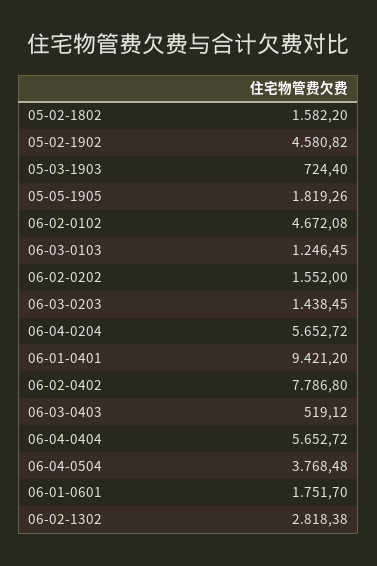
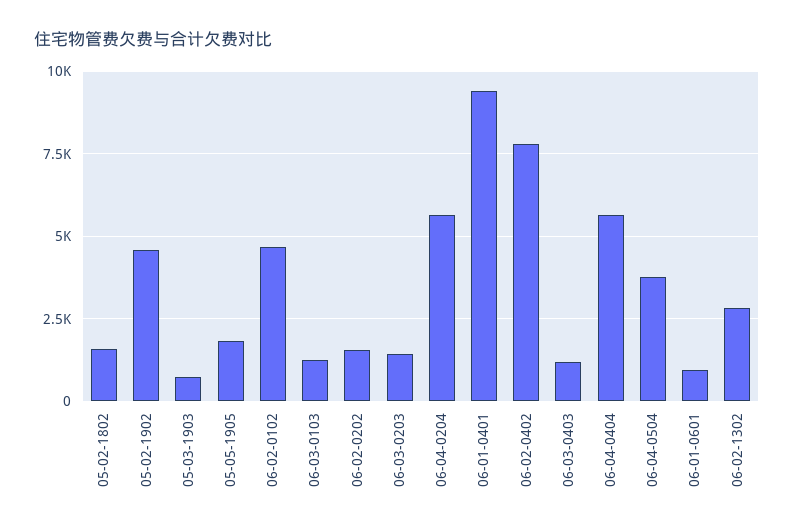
  {
    "05-02-1802": 1582.2,
    "05-02-1902": 4580.82,
    "05-03-1903": 724.4,
    "05-05-1905": 1819.26,
    "06-02-0102": 4672.08,
    "06-03-0103": 1246.45,
    "06-02-0202": 1552,
    "06-03-0203": 1438.45,
    "06-04-0204": 5652.72,
    "06-01-0401": 9421.2,
    "06-02-0402": 7786.8,
-   "06-03-0403": 519.12,
+   "06-03-0403": 1250,
    "06-04-0404": 5652.72,
    "06-04-0504": 3768.48,
-   "06-01-0601": 1751.7,
+   "06-01-0601": 1000,
    "06-02-1302": 2818.38
  }

